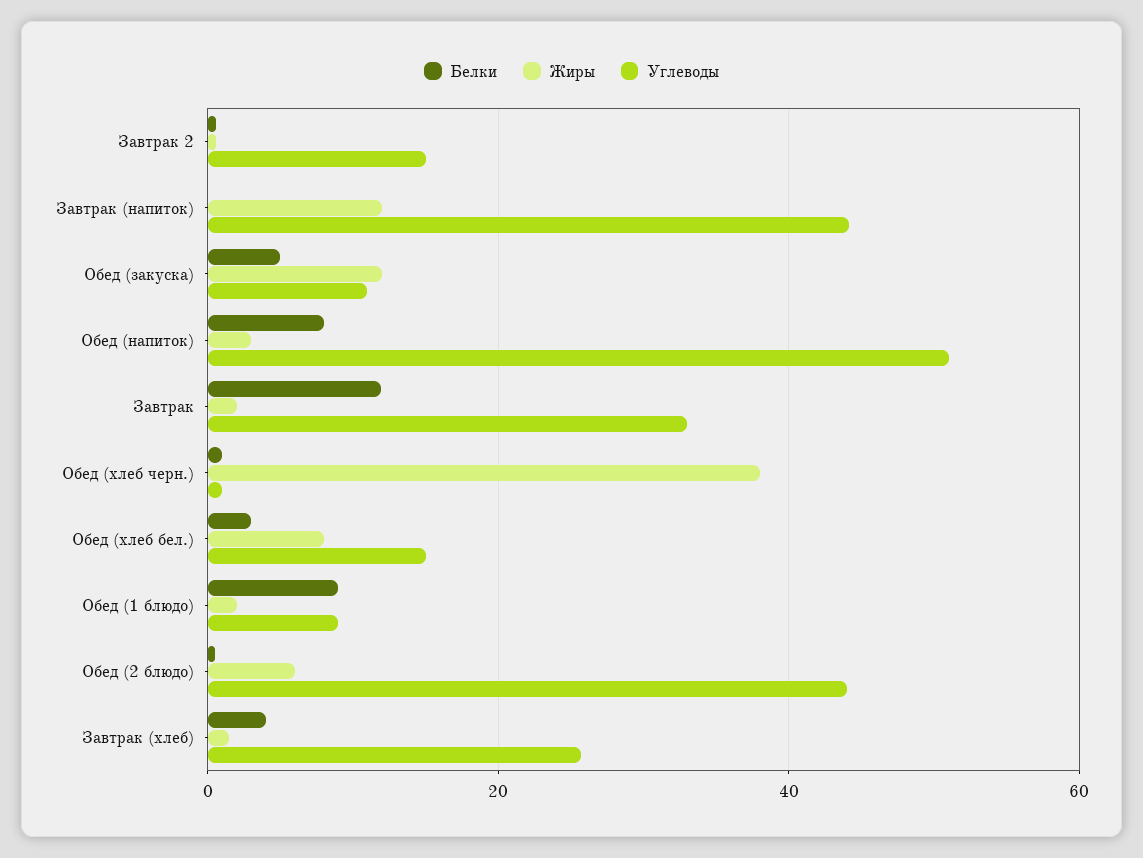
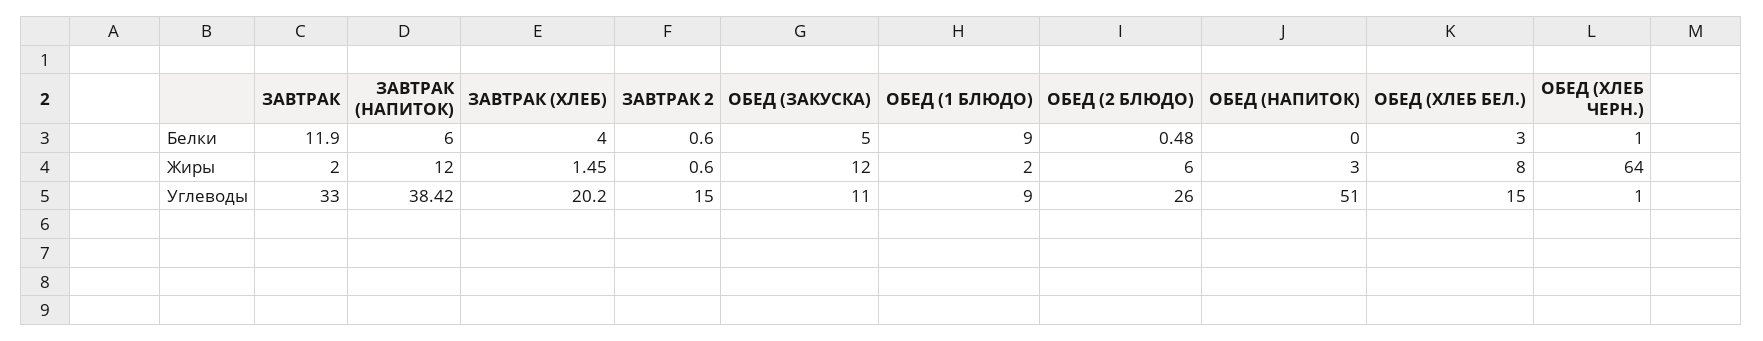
  {
    "Белки": {
      "Завтрак 2": 0.6,
-     "Завтрак (напиток)": 0,
+     "Завтрак (напиток)": 6,
      "Обед (закуска)": 5,
-     "Обед (напиток)": 8,
+     "Обед (напиток)": 0,
      "Завтрак": 11.9,
      "Обед (хлеб черн.)": 1,
      "Обед (хлеб бел.)": 3,
      "Обед (1 блюдо)": 9,
      "Обед (2 блюдо)": 0.48,
      "Завтрак (хлеб)": 4
    },
    "Жиры": {
      "Завтрак 2": 0.6,
      "Завтрак (напиток)": 12,
      "Обед (закуска)": 12,
      "Обед (напиток)": 3,
      "Завтрак": 2,
-     "Обед (хлеб черн.)": 38,
+     "Обед (хлеб черн.)": 64,
      "Обед (хлеб бел.)": 8,
      "Обед (1 блюдо)": 2,
      "Обед (2 блюдо)": 6,
      "Завтрак (хлеб)": 1.45
    },
    "Углеводы": {
      "Завтрак 2": 15,
-     "Завтрак (напиток)": 44,
+     "Завтрак (напиток)": 38.42,
      "Обед (закуска)": 11,
      "Обед (напиток)": 51,
      "Завтрак": 33,
      "Обед (хлеб черн.)": 1,
      "Обед (хлеб бел.)": 15,
      "Обед (1 блюдо)": 9,
-     "Обед (2 блюдо)": 44,
+     "Обед (2 блюдо)": 26,
-     "Завтрак (хлеб)": 26
+     "Завтрак (хлеб)": 20.2
    }
  }

